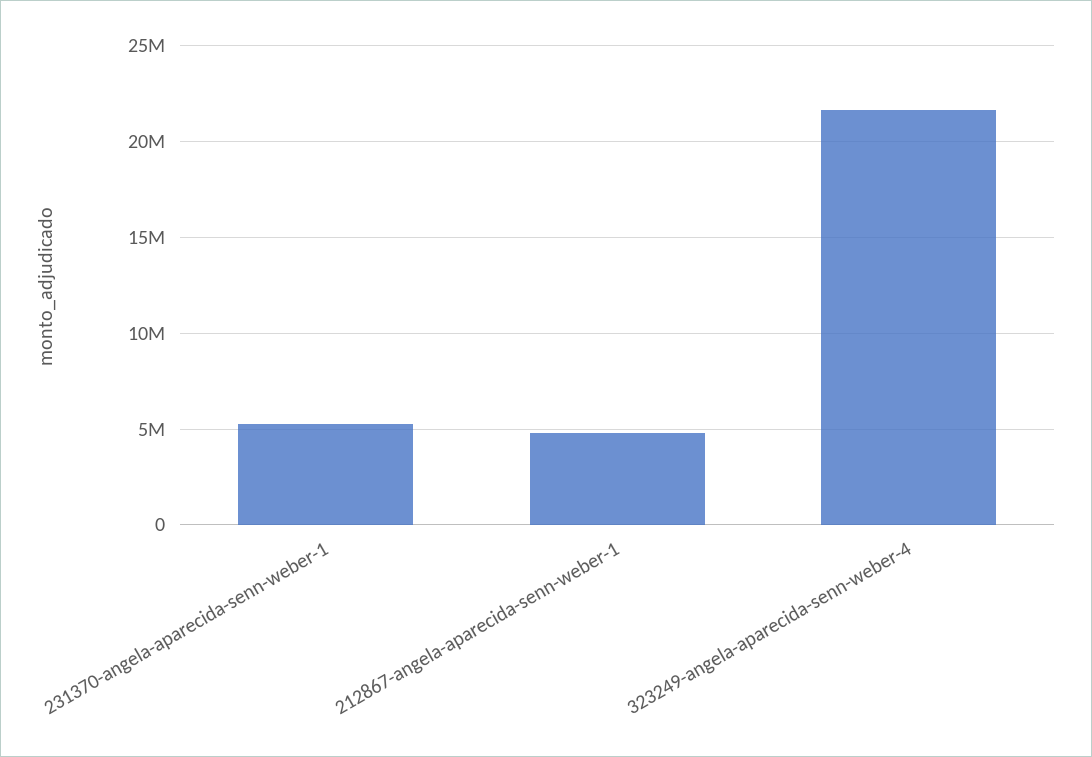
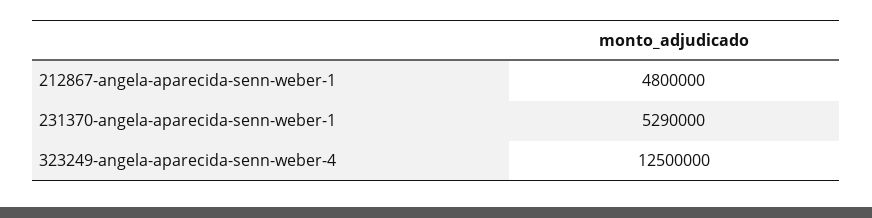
  {
    "231370-angela-aparecida-senn-weber-1": 5290000,
    "212867-angela-aparecida-senn-weber-1": 4800000,
-   "323249-angela-aparecida-senn-weber-4": 21500000
+   "323249-angela-aparecida-senn-weber-4": 12500000
  }

